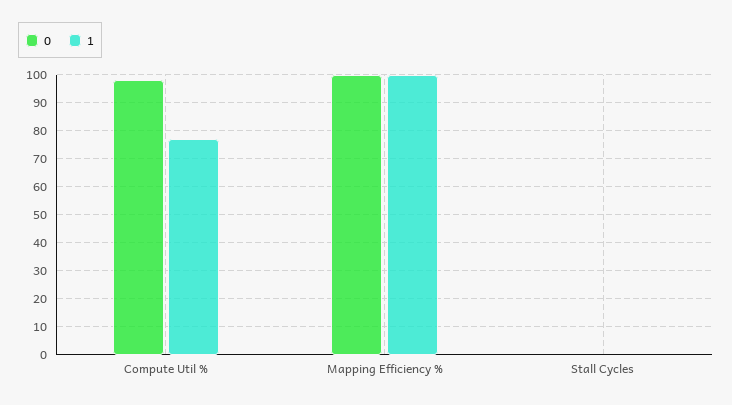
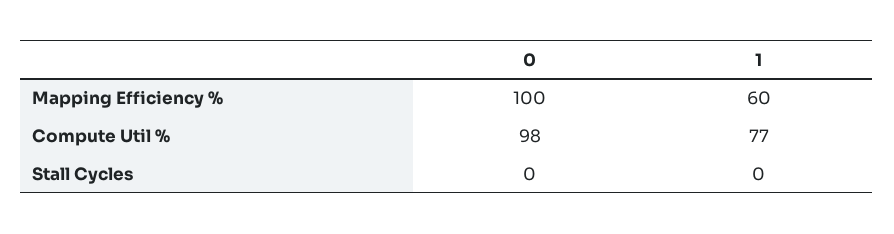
  {
    "0": {
      "Compute Util %": 98,
      "Mapping Efficiency %": 100,
      "Stall Cycles": 0
    },
    "1": {
      "Compute Util %": 77,
-     "Mapping Efficiency %": 100,
+     "Mapping Efficiency %": 60,
      "Stall Cycles": 0
    }
  }

